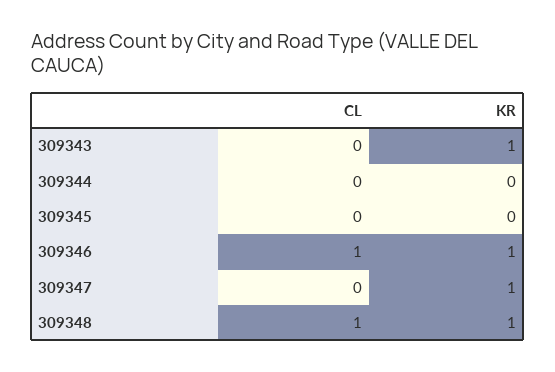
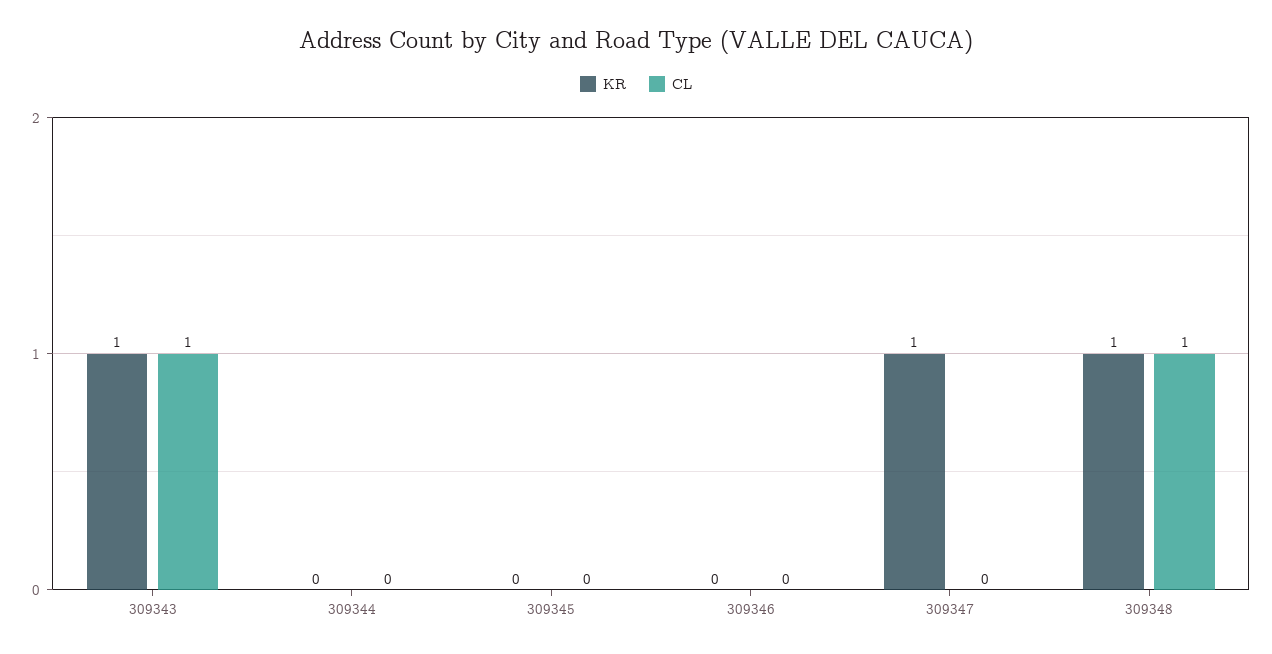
  {
    "CL": {
-     "309343": 0,
+     "309343": 1,
      "309344": 0,
      "309345": 0,
-     "309346": 1,
+     "309346": 0,
      "309347": 0,
      "309348": 1
    },
    "KR": {
      "309343": 1,
      "309344": 0,
      "309345": 0,
-     "309346": 1,
+     "309346": 0,
      "309347": 1,
      "309348": 1
    }
  }

